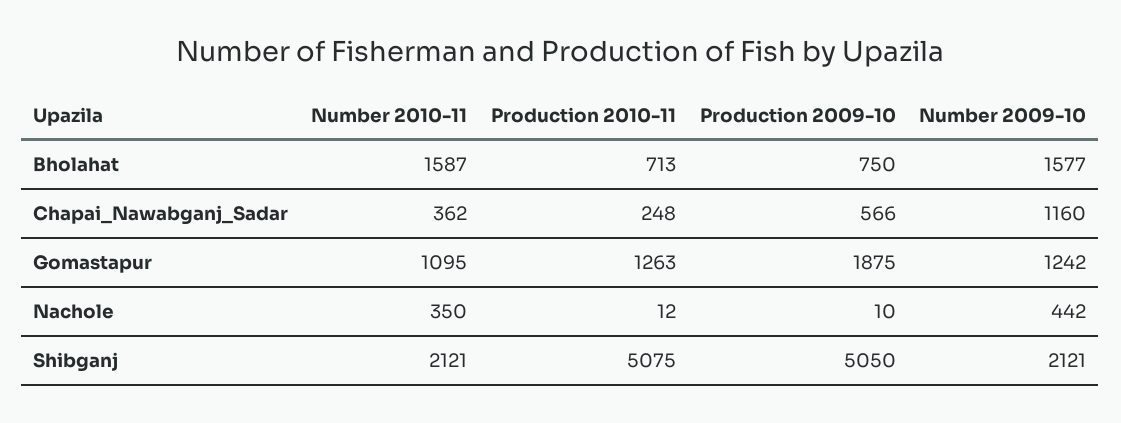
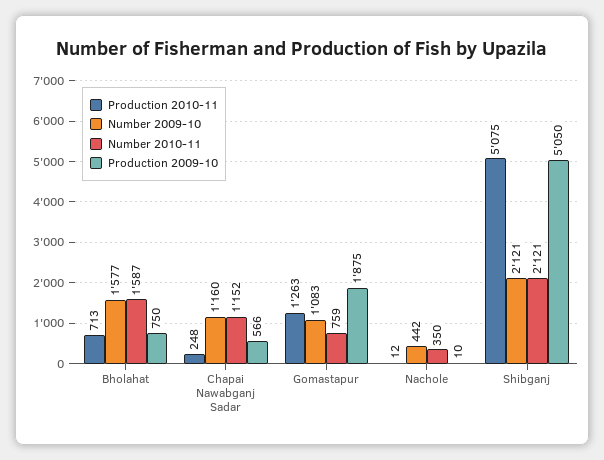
  {
    "Number 2010-11": {
      "Bholahat": 1587,
-     "Chapai_Nawabganj_Sadar": 362,
+     "Chapai_Nawabganj_Sadar": 1152,
-     "Gomastapur": 1095,
+     "Gomastapur": 759,
      "Nachole": 350,
      "Shibganj": 2121
    },
    "Production 2010-11": {
      "Bholahat": 713,
      "Chapai_Nawabganj_Sadar": 248,
      "Gomastapur": 1263,
      "Nachole": 12,
      "Shibganj": 5075
    },
    "Production 2009-10": {
      "Bholahat": 750,
      "Chapai_Nawabganj_Sadar": 566,
      "Gomastapur": 1875,
      "Nachole": 10,
      "Shibganj": 5050
    },
    "Number 2009-10": {
      "Bholahat": 1577,
      "Chapai_Nawabganj_Sadar": 1160,
-     "Gomastapur": 1242,
+     "Gomastapur": 1083,
      "Nachole": 442,
      "Shibganj": 2121
    }
  }

